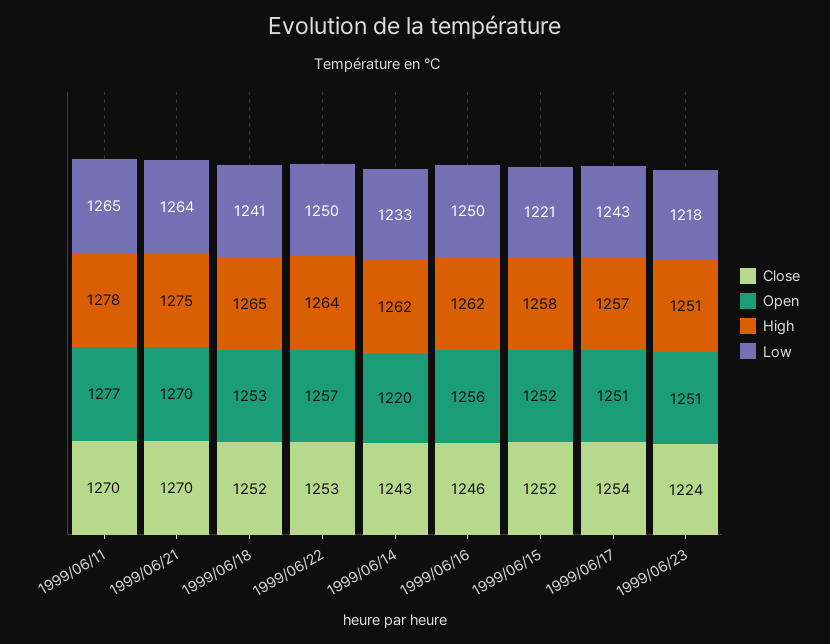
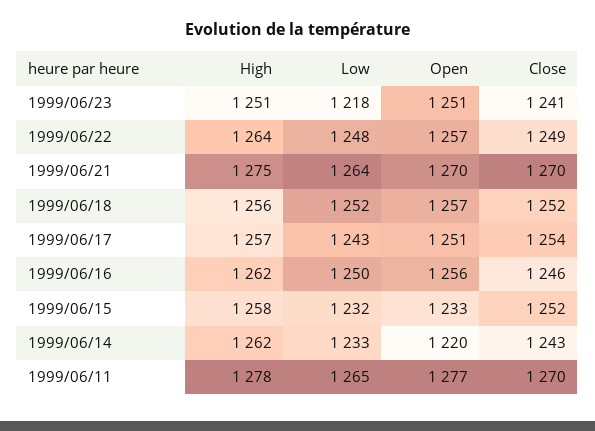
  {
    "Close": {
      "1999/06/11": 1270,
      "1999/06/21": 1270,
      "1999/06/18": 1252,
-     "1999/06/22": 1253,
+     "1999/06/22": 1249,
      "1999/06/14": 1243,
      "1999/06/16": 1246,
      "1999/06/15": 1252,
      "1999/06/17": 1254,
-     "1999/06/23": 1224
+     "1999/06/23": 1241
    },
    "Open": {
      "1999/06/11": 1277,
      "1999/06/21": 1270,
-     "1999/06/18": 1253,
+     "1999/06/18": 1257,
      "1999/06/22": 1257,
      "1999/06/14": 1220,
      "1999/06/16": 1256,
-     "1999/06/15": 1252,
+     "1999/06/15": 1233,
      "1999/06/17": 1251,
      "1999/06/23": 1251
    },
    "High": {
      "1999/06/11": 1278,
      "1999/06/21": 1275,
-     "1999/06/18": 1265,
+     "1999/06/18": 1256,
      "1999/06/22": 1264,
      "1999/06/14": 1262,
      "1999/06/16": 1262,
      "1999/06/15": 1258,
      "1999/06/17": 1257,
      "1999/06/23": 1251
    },
    "Low": {
      "1999/06/11": 1265,
      "1999/06/21": 1264,
-     "1999/06/18": 1241,
+     "1999/06/18": 1252,
-     "1999/06/22": 1250,
+     "1999/06/22": 1248,
      "1999/06/14": 1233,
      "1999/06/16": 1250,
-     "1999/06/15": 1221,
+     "1999/06/15": 1232,
      "1999/06/17": 1243,
      "1999/06/23": 1218
    }
  }

